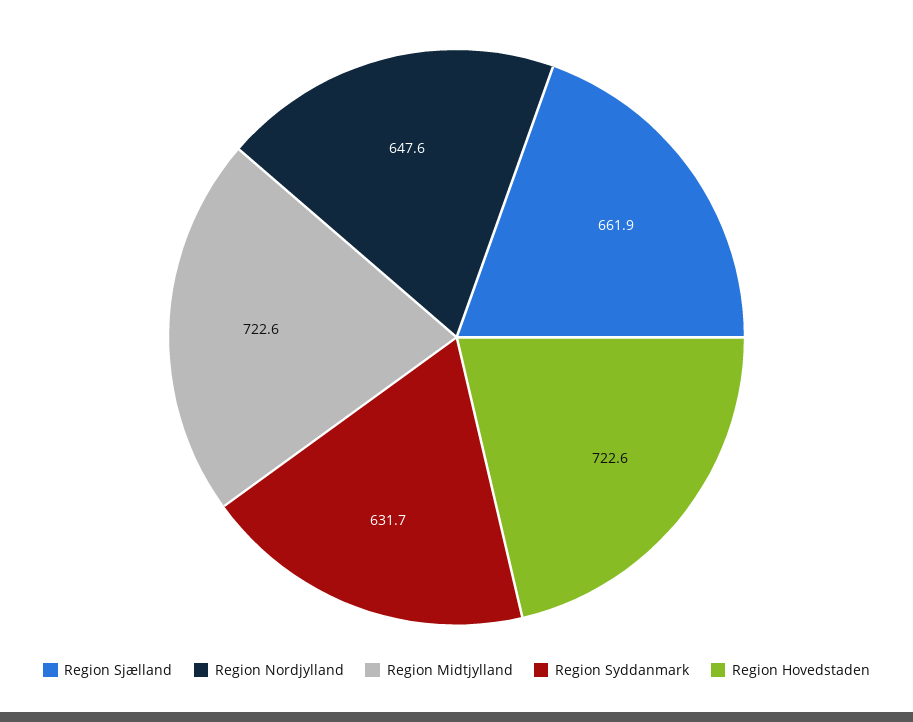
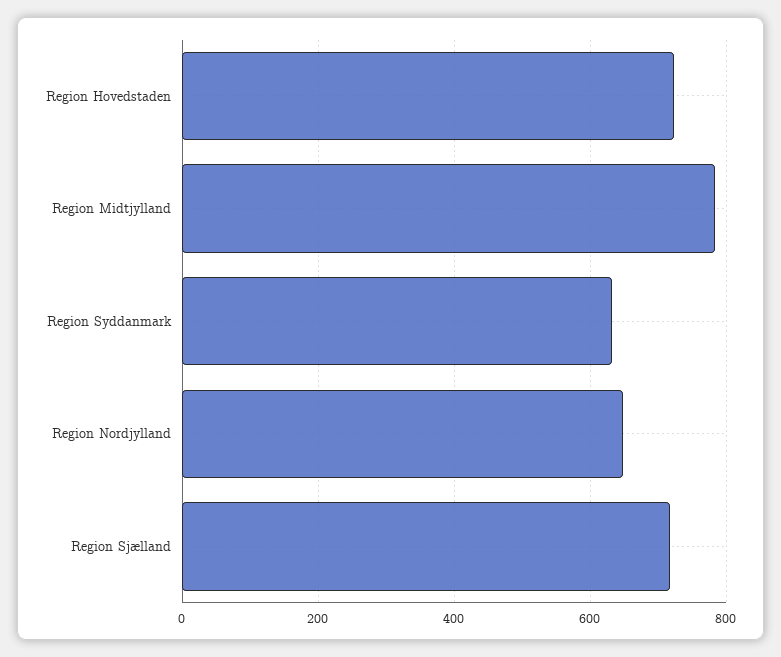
  {
-   "Region Sjælland": 661.9,
+   "Region Sjælland": 720,
    "Region Nordjylland": 647.6,
-   "Region Midtjylland": 722.6,
+   "Region Midtjylland": 780,
    "Region Syddanmark": 631.7,
    "Region Hovedstaden": 722.6
  }

